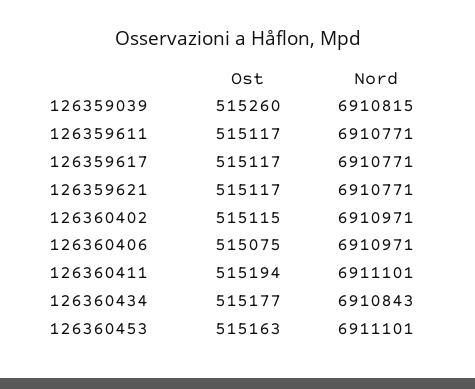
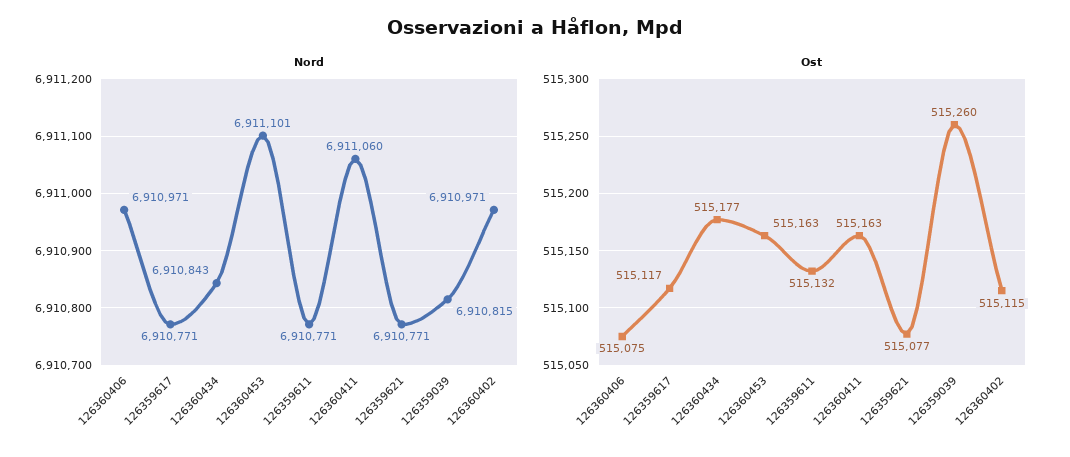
  {
    "Ost": {
      "126359039": 515260,
-     "126359611": 515117,
+     "126359611": 515132,
      "126359617": 515117,
-     "126359621": 515117,
+     "126359621": 515077,
      "126360402": 515115,
      "126360406": 515075,
-     "126360411": 515194,
+     "126360411": 515163,
      "126360434": 515177,
      "126360453": 515163
    },
    "Nord": {
      "126359039": 6910815,
      "126359611": 6910771,
      "126359617": 6910771,
      "126359621": 6910771,
      "126360402": 6910971,
      "126360406": 6910971,
-     "126360411": 6911101,
+     "126360411": 6911060,
      "126360434": 6910843,
      "126360453": 6911101
    }
  }

